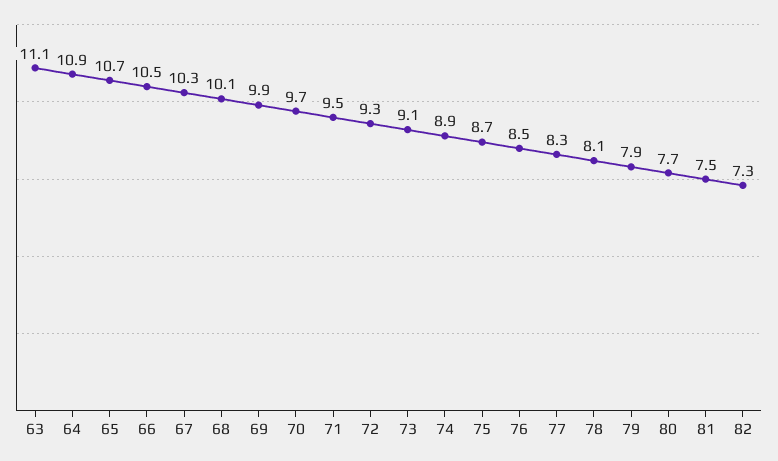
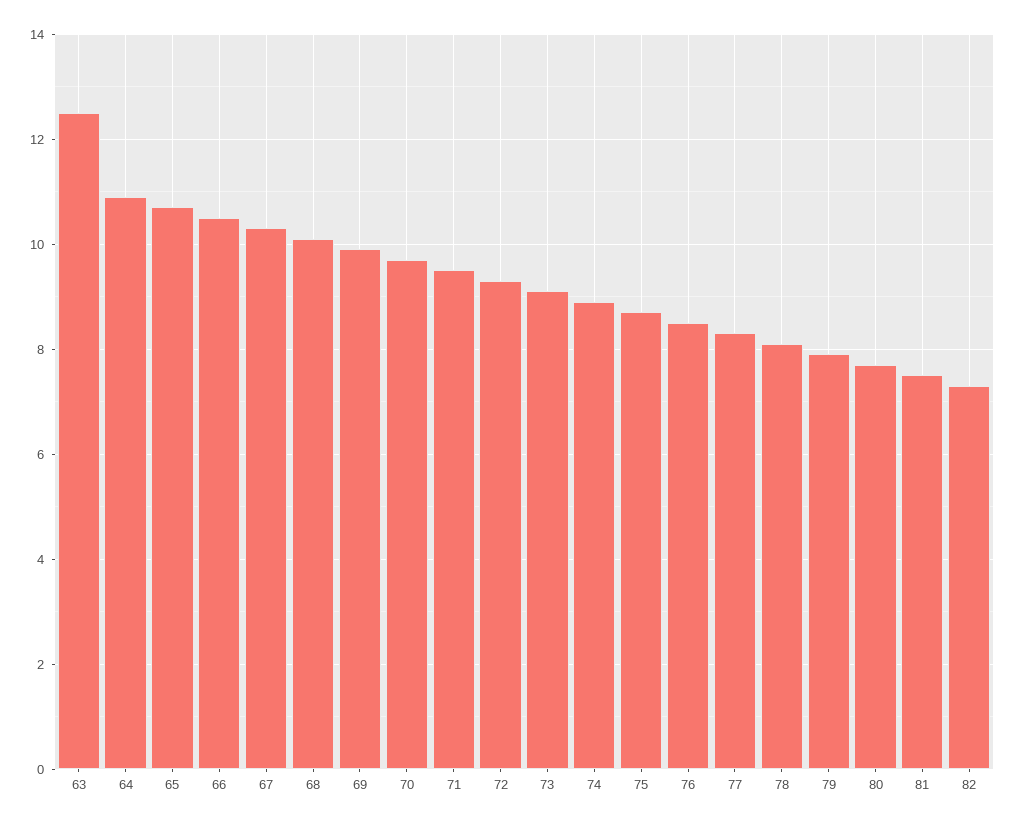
  {
-   "63": 11.1,
+   "63": 12.5,
    "64": 10.9,
    "65": 10.7,
    "66": 10.5,
    "67": 10.3,
    "68": 10.1,
    "69": 9.9,
    "70": 9.7,
    "71": 9.5,
    "72": 9.3,
    "73": 9.1,
    "74": 8.9,
    "75": 8.7,
    "76": 8.5,
    "77": 8.3,
    "78": 8.1,
    "79": 7.9,
    "80": 7.7,
    "81": 7.5,
    "82": 7.3
  }

